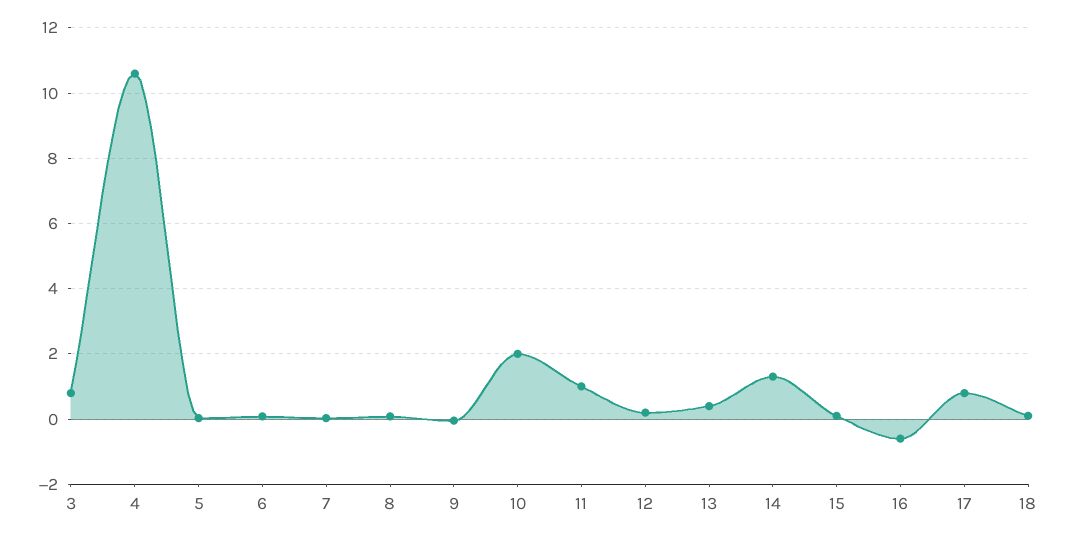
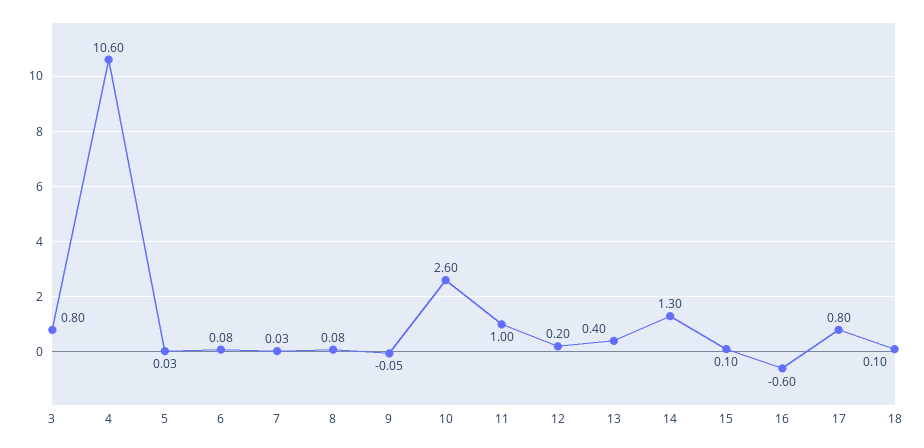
  {
    "3": 0.8,
    "4": 10.6,
    "5": 0.03,
    "6": 0.08,
    "7": 0.03,
    "8": 0.08,
    "9": -0.05,
-   "10": 2,
+   "10": 2.6,
    "11": 1,
    "12": 0.2,
    "13": 0.4,
    "14": 1.3,
    "15": 0.1,
    "16": -0.6,
    "17": 0.8,
    "18": 0.1
  }

